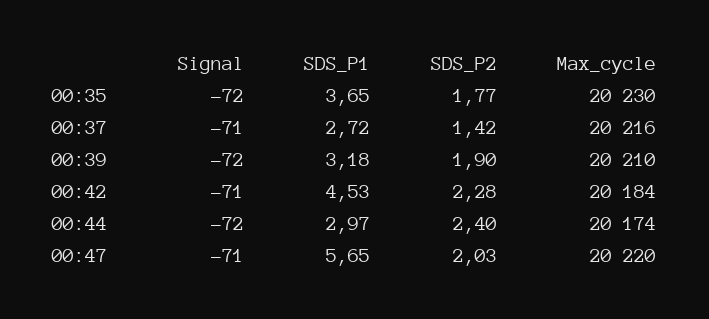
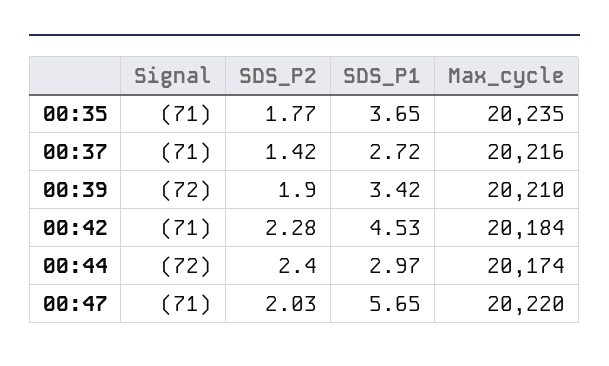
  {
    "Signal": {
-     "00:35": -72,
+     "00:35": -71,
      "00:37": -71,
      "00:39": -72,
      "00:42": -71,
      "00:44": -72,
      "00:47": -71
    },
    "SDS_P1": {
      "00:35": 3.65,
      "00:37": 2.72,
-     "00:39": 3.18,
+     "00:39": 3.42,
      "00:42": 4.53,
      "00:44": 2.97,
      "00:47": 5.65
    },
    "SDS_P2": {
      "00:35": 1.77,
      "00:37": 1.42,
      "00:39": 1.9,
      "00:42": 2.28,
      "00:44": 2.4,
      "00:47": 2.03
    },
    "Max_cycle": {
-     "00:35": 20230,
+     "00:35": 20235,
      "00:37": 20216,
      "00:39": 20210,
      "00:42": 20184,
      "00:44": 20174,
      "00:47": 20220
    }
  }

